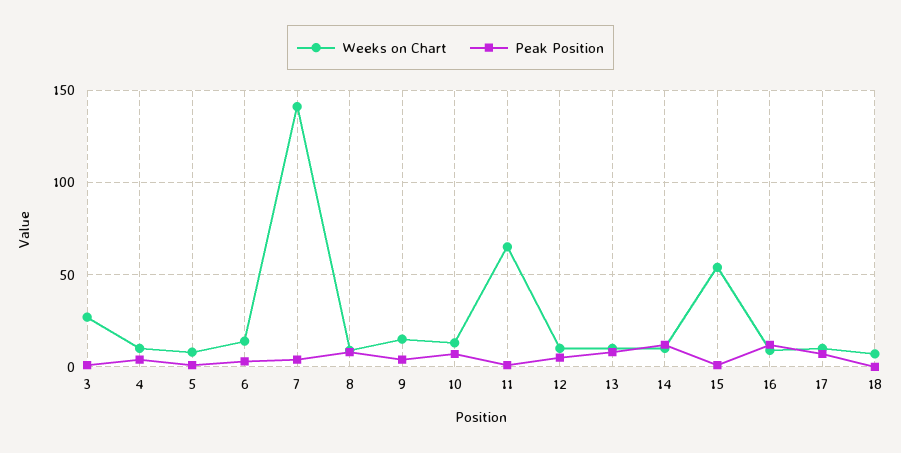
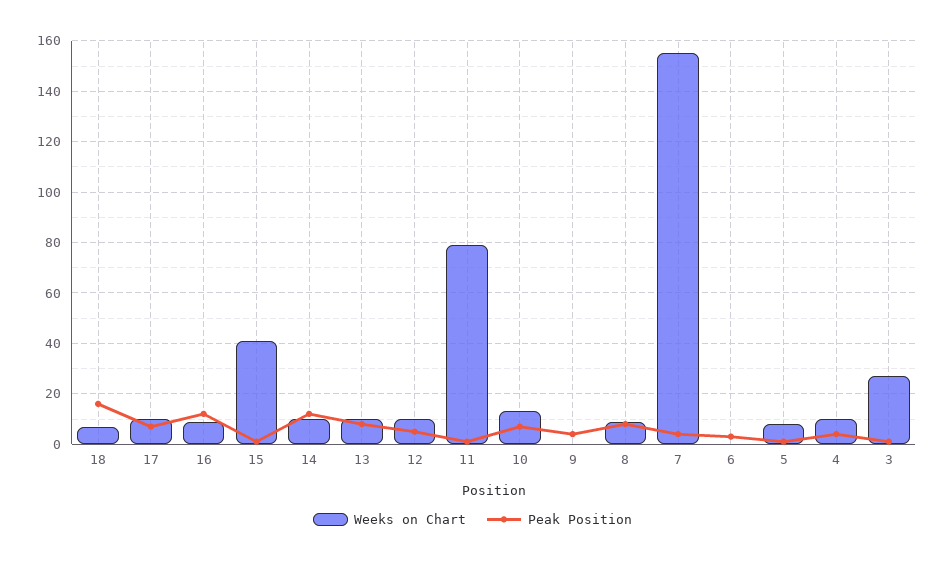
  {
    "Weeks on Chart": {
      "3": 25,
      "4": 10,
      "5": 10,
-     "6": 15,
+     "6": 0,
-     "7": 140,
+     "7": 155,
      "8": 10,
-     "9": 15,
+     "9": 0,
      "10": 15,
-     "11": 65,
+     "11": 80,
      "12": 10,
      "13": 10,
      "14": 10,
-     "15": 55,
+     "15": 40,
      "16": 10,
      "17": 10,
      "18": 5
    },
    "Peak Position": {
      "3": 0,
      "4": 5,
      "5": 0,
      "6": 5,
      "7": 5,
      "8": 10,
      "9": 5,
      "10": 5,
      "11": 0,
      "12": 5,
      "13": 10,
      "14": 10,
      "15": 0,
      "16": 10,
      "17": 5,
-     "18": 0
+     "18": 15
    }
  }

